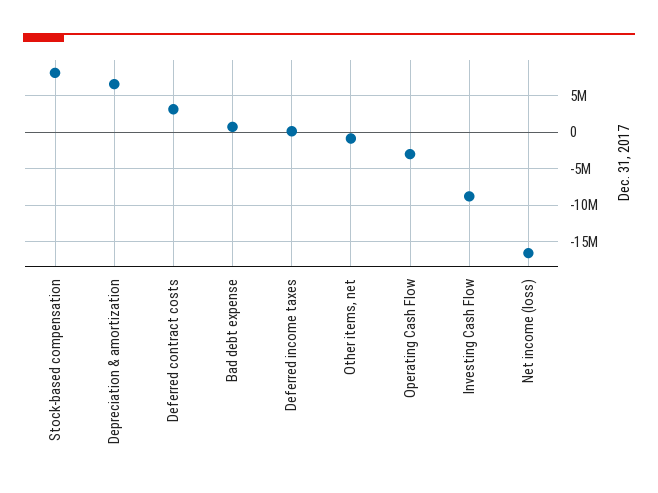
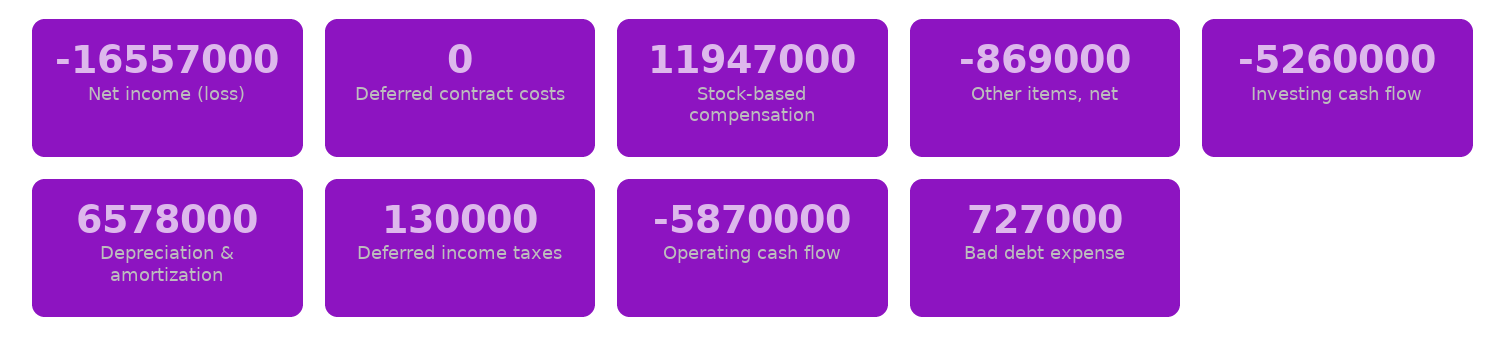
  {
-   "Stock-based compensation": 8000000,
+   "Stock-based compensation": 11947000,
    "Depreciation & amortization": 6578000,
-   "Deferred contract costs": 3000000,
+   "Deferred contract costs": 0,
    "Bad debt expense": 727000,
    "Deferred income taxes": 130000,
    "Other items, net": -869000,
-   "Operating Cash Flow": -3000000,
+   "Operating Cash Flow": -5870000,
-   "Investing Cash Flow": -9000000,
+   "Investing Cash Flow": -5260000,
    "Net income (loss)": -16557000
  }

